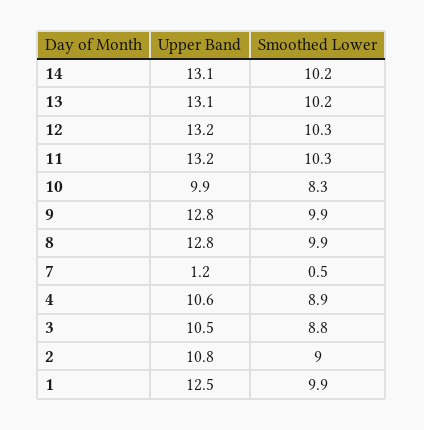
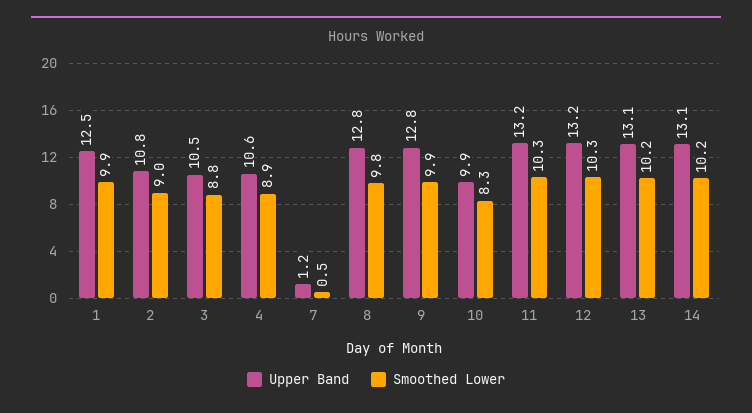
  {
    "Upper Band": {
      "14": 13.1,
      "13": 13.1,
      "12": 13.2,
      "11": 13.2,
      "10": 9.9,
      "9": 12.8,
      "8": 12.8,
      "7": 1.2,
      "4": 10.6,
      "3": 10.5,
      "2": 10.8,
      "1": 12.5
    },
    "Smoothed Lower": {
      "14": 10.2,
      "13": 10.2,
      "12": 10.3,
      "11": 10.3,
      "10": 8.3,
      "9": 9.9,
-     "8": 9.9,
+     "8": 9.8,
      "7": 0.5,
      "4": 8.9,
      "3": 8.8,
      "2": 9,
      "1": 9.9
    }
  }

